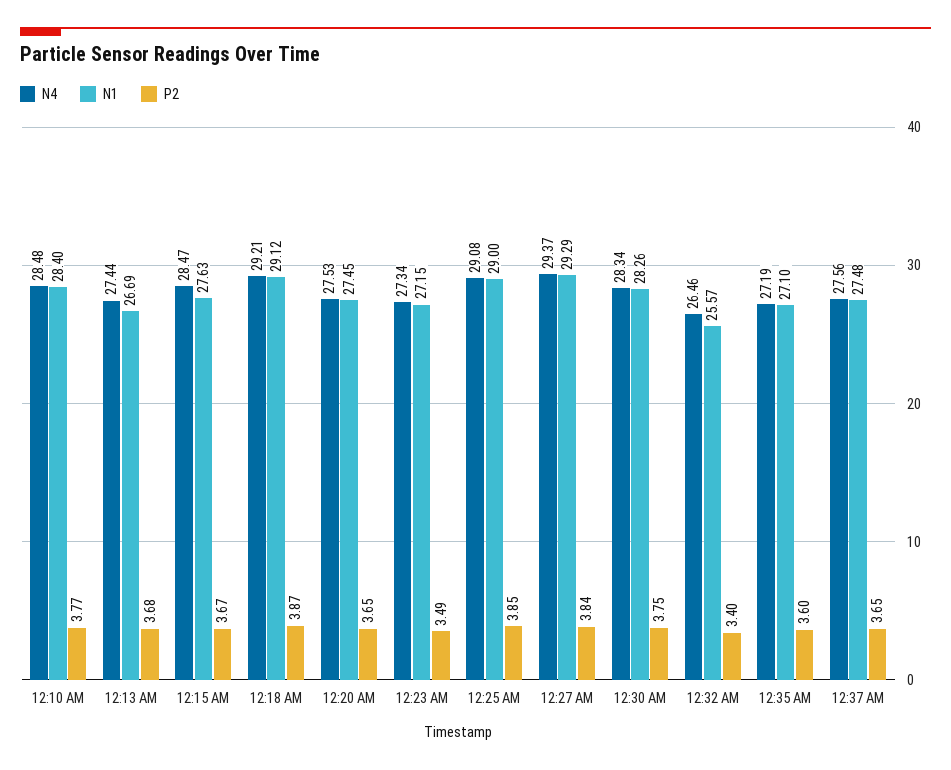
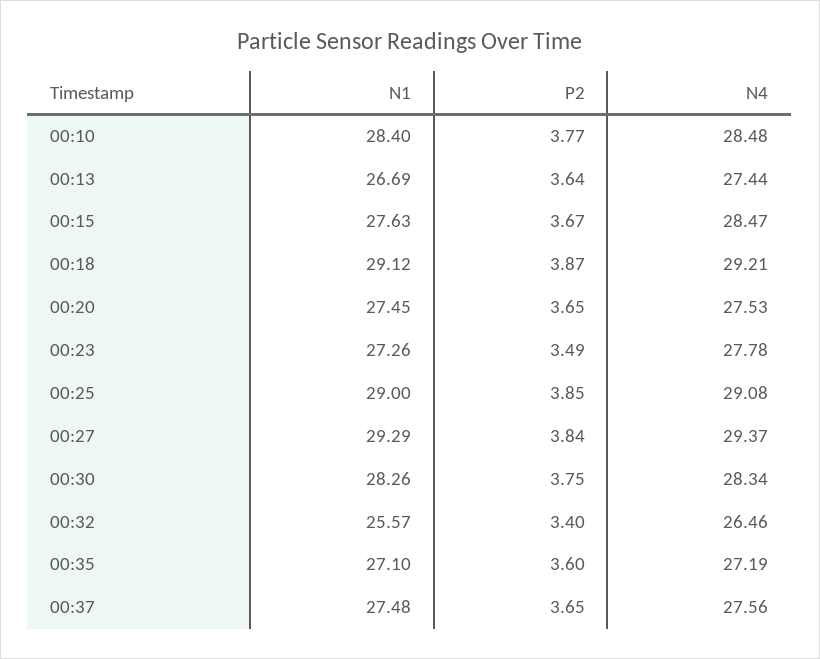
  {
    "N4": {
      "12:10 AM": 28.48,
      "12:13 AM": 27.44,
      "12:15 AM": 28.47,
      "12:18 AM": 29.21,
      "12:20 AM": 27.53,
-     "12:23 AM": 27.34,
+     "12:23 AM": 27.78,
      "12:25 AM": 29.08,
      "12:27 AM": 29.37,
      "12:30 AM": 28.34,
      "12:32 AM": 26.46,
      "12:35 AM": 27.19,
      "12:37 AM": 27.56
    },
    "N1": {
      "12:10 AM": 28.4,
      "12:13 AM": 26.69,
      "12:15 AM": 27.63,
      "12:18 AM": 29.12,
      "12:20 AM": 27.45,
-     "12:23 AM": 27.15,
+     "12:23 AM": 27.26,
      "12:25 AM": 29,
      "12:27 AM": 29.29,
      "12:30 AM": 28.26,
      "12:32 AM": 25.57,
      "12:35 AM": 27.1,
      "12:37 AM": 27.48
    },
    "P2": {
      "12:10 AM": 3.77,
-     "12:13 AM": 3.68,
+     "12:13 AM": 3.64,
      "12:15 AM": 3.67,
      "12:18 AM": 3.87,
      "12:20 AM": 3.65,
      "12:23 AM": 3.49,
      "12:25 AM": 3.85,
      "12:27 AM": 3.84,
      "12:30 AM": 3.75,
      "12:32 AM": 3.4,
      "12:35 AM": 3.6,
      "12:37 AM": 3.65
    }
  }

